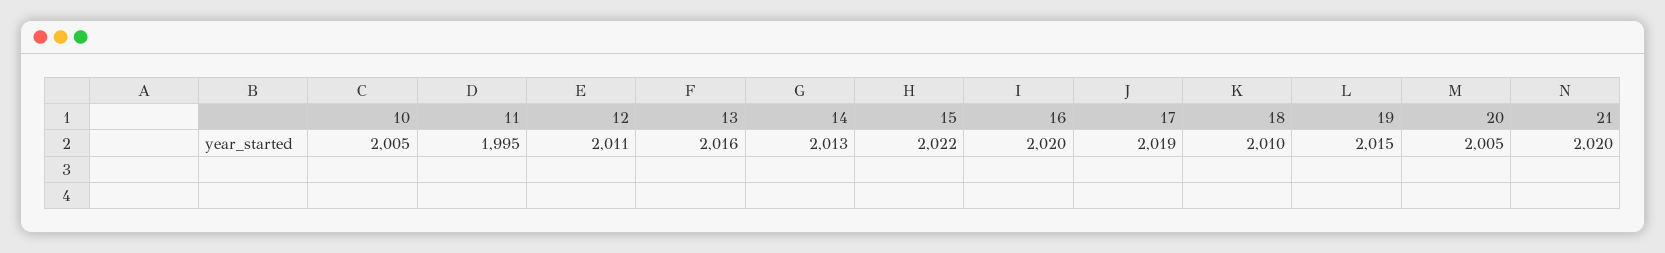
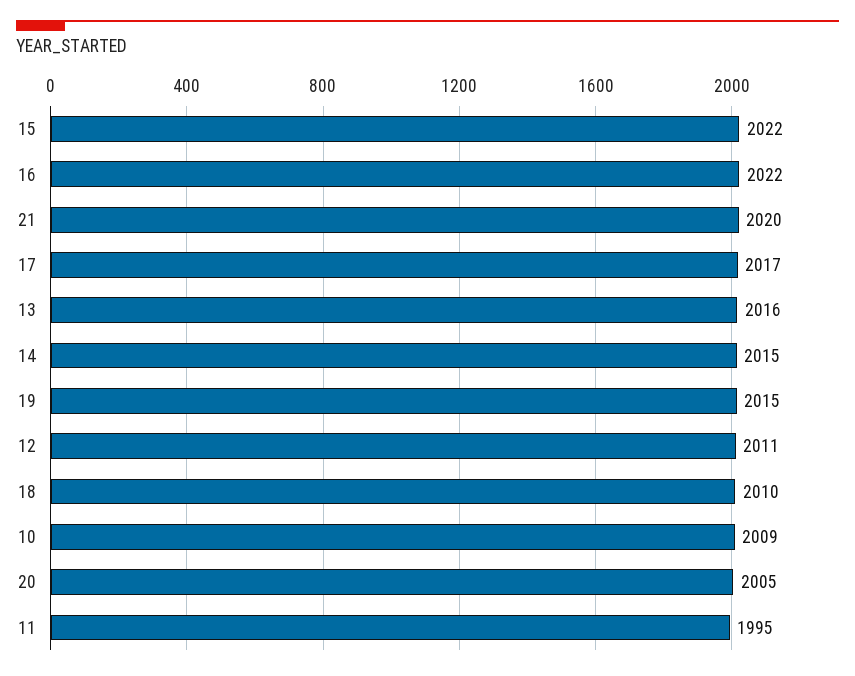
  {
-   "10": 2005,
+   "10": 2009,
    "11": 1995,
    "12": 2011,
    "13": 2016,
-   "14": 2013,
+   "14": 2015,
    "15": 2022,
-   "16": 2020,
+   "16": 2022,
-   "17": 2019,
+   "17": 2017,
    "18": 2010,
    "19": 2015,
    "20": 2005,
    "21": 2020
  }

